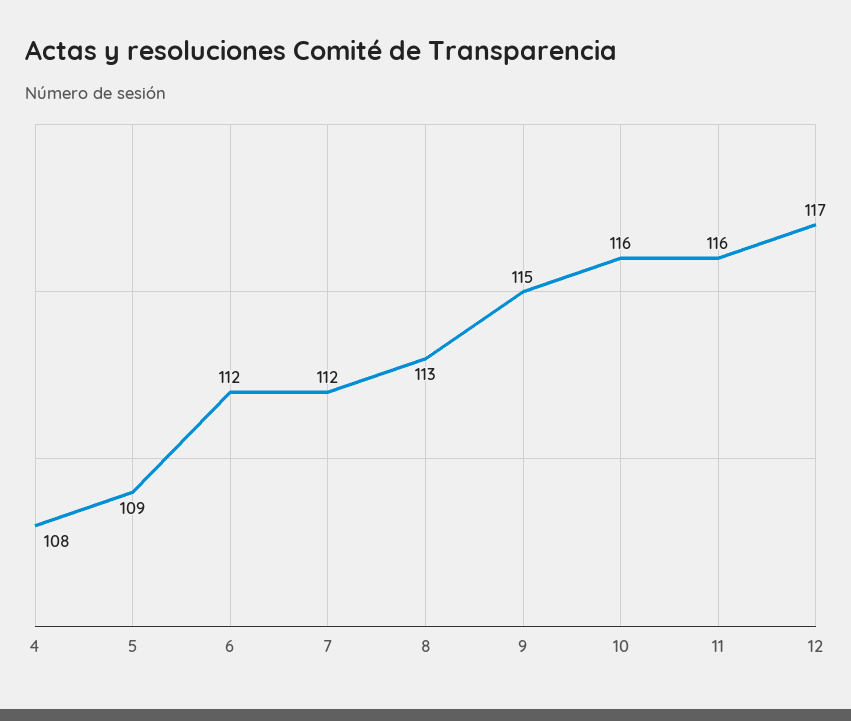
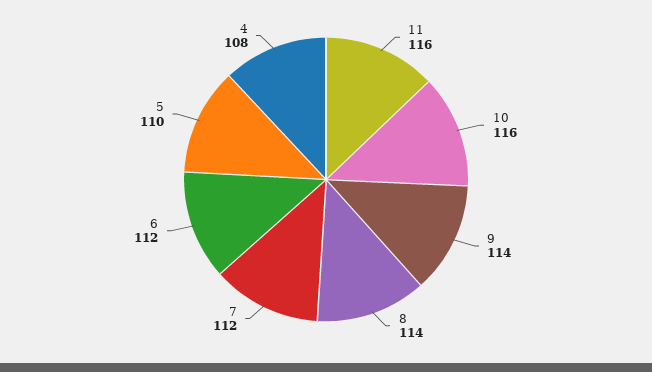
  {
    "4": 108,
-   "5": 109,
+   "5": 110,
    "6": 112,
    "7": 112,
-   "8": 113,
+   "8": 114,
-   "9": 115,
+   "9": 114,
    "10": 116,
-   "11": 116,
+   "11": 116
-   "12": 117
  }

